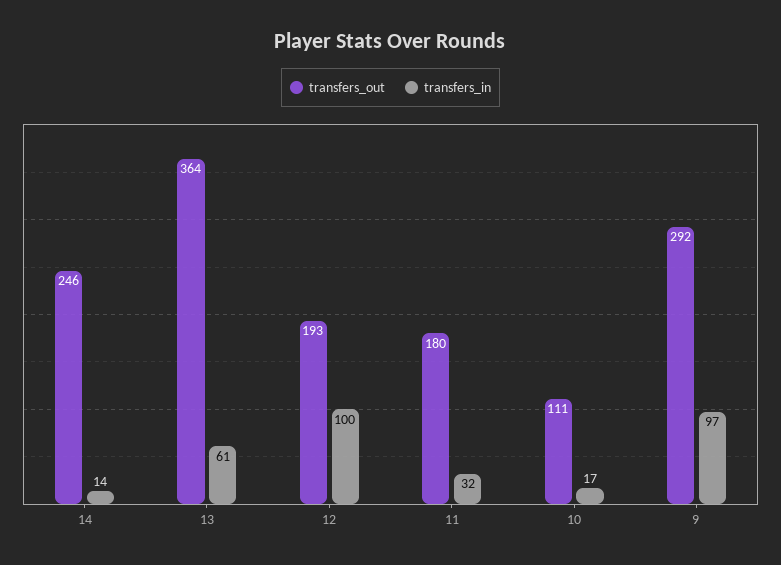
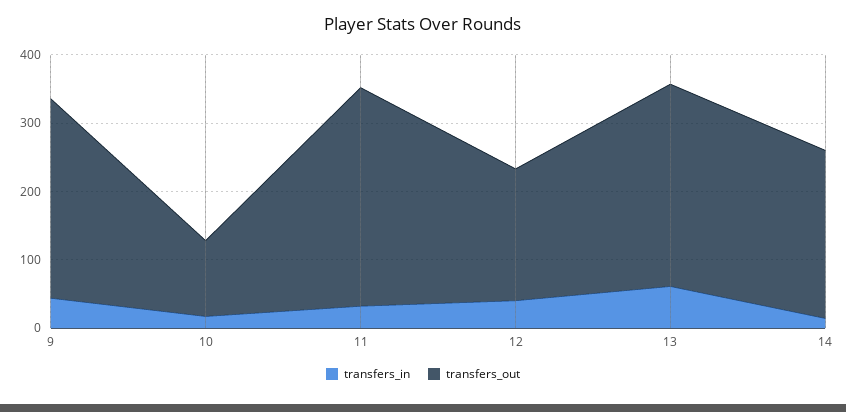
  {
    "transfers_out": {
      "14": 246,
-     "13": 364,
+     "13": 300,
      "12": 193,
-     "11": 180,
+     "11": 320,
      "10": 111,
      "9": 292
    },
    "transfers_in": {
      "14": 14,
      "13": 61,
-     "12": 100,
+     "12": 40,
      "11": 32,
      "10": 17,
-     "9": 97
+     "9": 40
    }
  }

